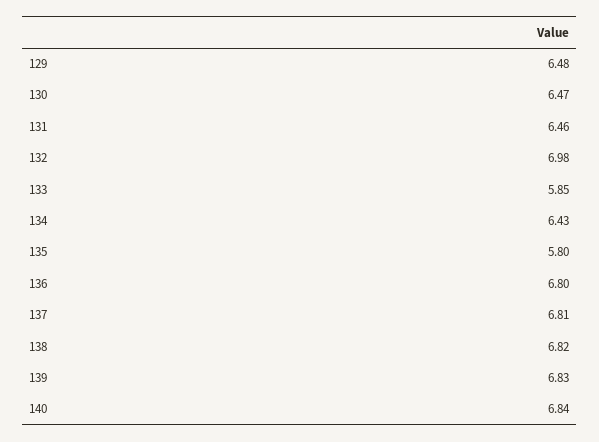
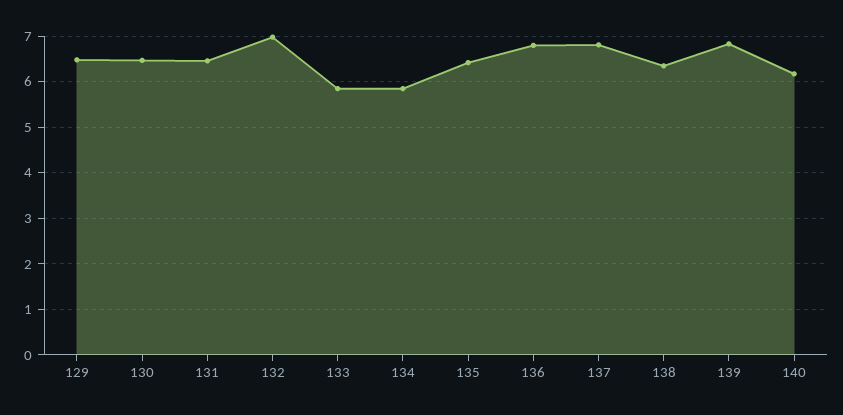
  {
    "129": 6.48,
    "130": 6.47,
    "131": 6.46,
    "132": 6.98,
    "133": 5.85,
-   "134": 6.43,
+   "134": 5.8,
-   "135": 5.8,
+   "135": 6.4,
    "136": 6.8,
    "137": 6.81,
-   "138": 6.82,
+   "138": 6.4,
    "139": 6.83,
-   "140": 6.84
+   "140": 6.2
  }

